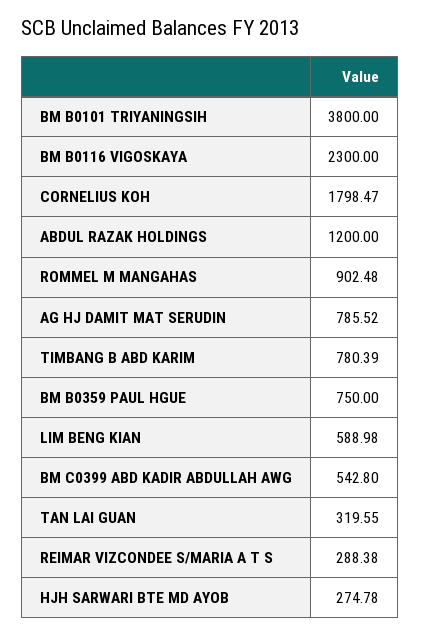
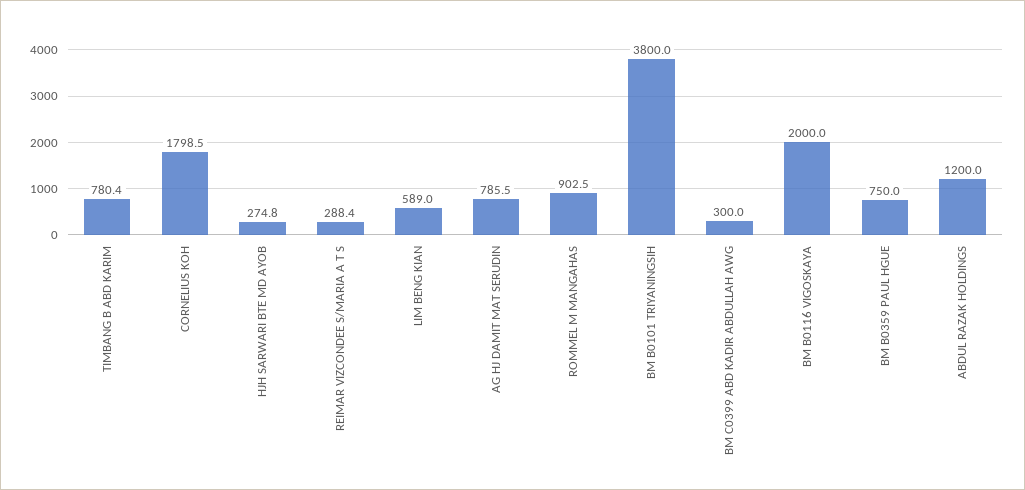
  {
    "BM B0101 TRIYANINGSIH": 3800,
-   "BM B0116 VIGOSKAYA": 2300,
+   "BM B0116 VIGOSKAYA": 2000,
    "CORNELIUS KOH": 1798.47,
    "ABDUL RAZAK HOLDINGS": 1200,
    "ROMMEL M MANGAHAS": 902.48,
    "AG HJ DAMIT MAT SERUDIN": 785.52,
    "TIMBANG B ABD KARIM": 780.39,
    "BM B0359 PAUL HGUE": 750,
    "LIM BENG KIAN": 588.98,
-   "BM C0399 ABD KADIR ABDULLAH AWG": 542.8,
+   "BM C0399 ABD KADIR ABDULLAH AWG": 300,
-   "TAN LAI GUAN": 319.55,
    "REIMAR VIZCONDEE S/MARIA A T S": 288.38,
    "HJH SARWARI BTE MD AYOB": 274.78
  }

